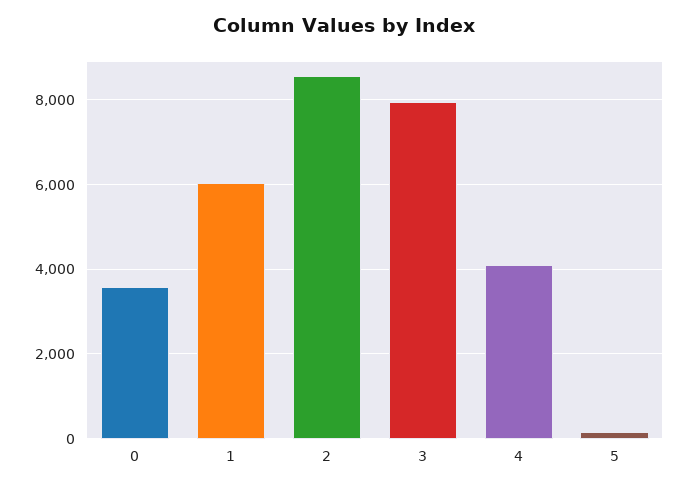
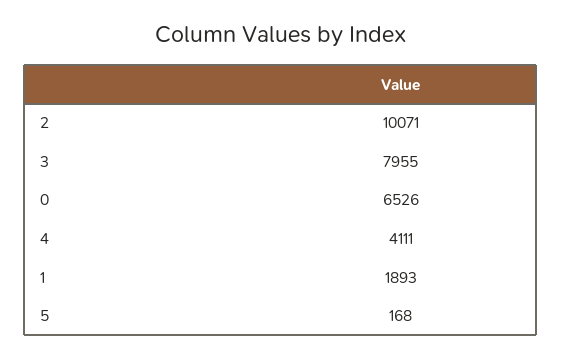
  {
-   "0": 3600,
+   "0": 6526,
-   "1": 6000,
+   "1": 1893,
-   "2": 8600,
+   "2": 10071,
    "3": 7955,
    "4": 4111,
    "5": 168
  }

